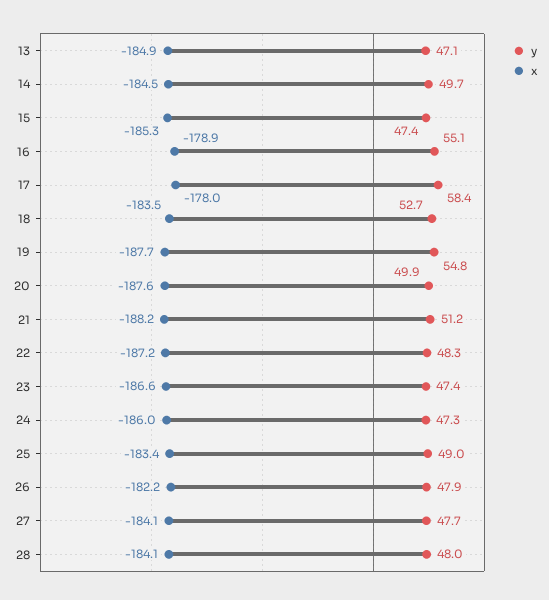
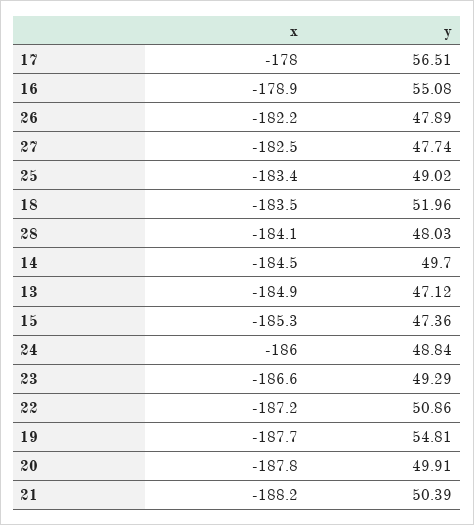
  {
    "y": {
      "13": 47.12,
      "14": 49.7,
      "15": 47.36,
      "16": 55.08,
-     "17": 58.4,
+     "17": 56.51,
-     "18": 52.7,
+     "18": 51.96,
      "19": 54.81,
      "20": 49.91,
-     "21": 51.2,
+     "21": 50.39,
-     "22": 48.3,
+     "22": 50.86,
-     "23": 47.4,
+     "23": 49.29,
-     "24": 47.3,
+     "24": 48.84,
      "25": 49.02,
      "26": 47.89,
      "27": 47.74,
      "28": 48.03
    },
    "x": {
      "13": -184.9,
      "14": -184.5,
      "15": -185.3,
      "16": -178.9,
      "17": -178,
      "18": -183.5,
      "19": -187.7,
-     "20": -187.6,
+     "20": -187.8,
      "21": -188.2,
      "22": -187.2,
      "23": -186.6,
      "24": -186,
      "25": -183.4,
      "26": -182.2,
-     "27": -184.1,
+     "27": -182.5,
      "28": -184.1
    }
  }

